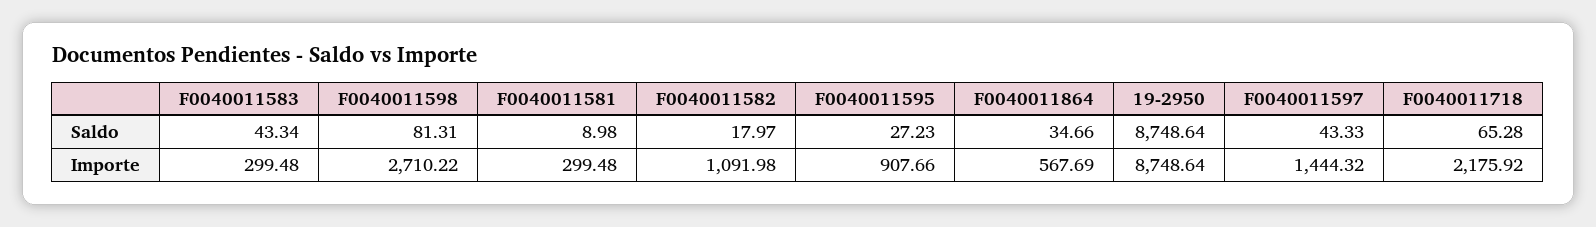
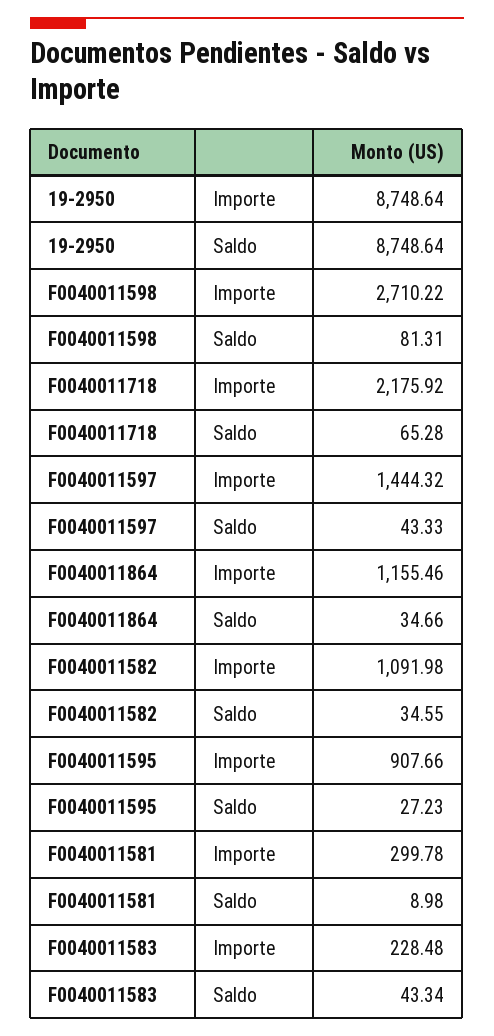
  {
    "F0040011583": {
      "Saldo": 43.34,
-     "Importe": 299.48
+     "Importe": 228.48
    },
    "F0040011598": {
      "Saldo": 81.31,
      "Importe": 2710.22
    },
    "F0040011581": {
      "Saldo": 8.98,
-     "Importe": 299.48
+     "Importe": 299.78
    },
    "F0040011582": {
-     "Saldo": 17.97,
+     "Saldo": 34.55,
      "Importe": 1091.98
    },
    "F0040011595": {
      "Saldo": 27.23,
      "Importe": 907.66
    },
    "F0040011864": {
      "Saldo": 34.66,
-     "Importe": 567.69
+     "Importe": 1155.46
    },
    "19-2950": {
      "Saldo": 8748.64,
      "Importe": 8748.64
    },
    "F0040011597": {
      "Saldo": 43.33,
      "Importe": 1444.32
    },
    "F0040011718": {
      "Saldo": 65.28,
      "Importe": 2175.92
    }
  }

